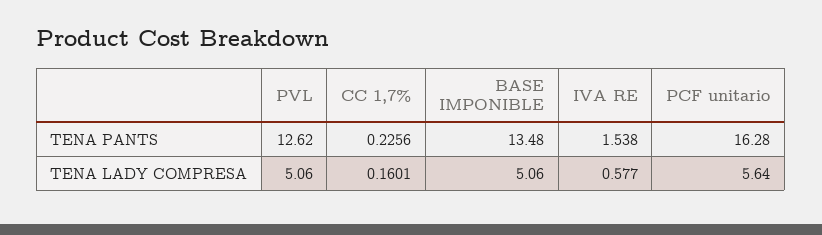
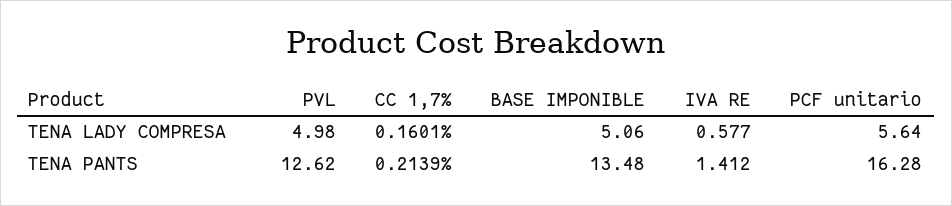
  {
    "PVL": {
      "TENA PANTS": 12.62,
-     "TENA LADY COMPRESA": 5.06
+     "TENA LADY COMPRESA": 4.98
    },
    "CC 1,7%": {
-     "TENA PANTS": 0.2256,
+     "TENA PANTS": 0.2139,
      "TENA LADY COMPRESA": 0.1601
    },
    "BASE IMPONIBLE": {
      "TENA PANTS": 13.48,
      "TENA LADY COMPRESA": 5.06
    },
    "IVA RE": {
-     "TENA PANTS": 1.538,
+     "TENA PANTS": 1.412,
      "TENA LADY COMPRESA": 0.577
    },
    "PCF unitario": {
      "TENA PANTS": 16.28,
      "TENA LADY COMPRESA": 5.64
    }
  }

